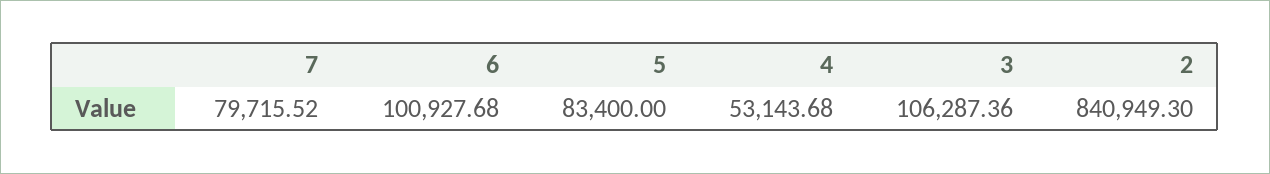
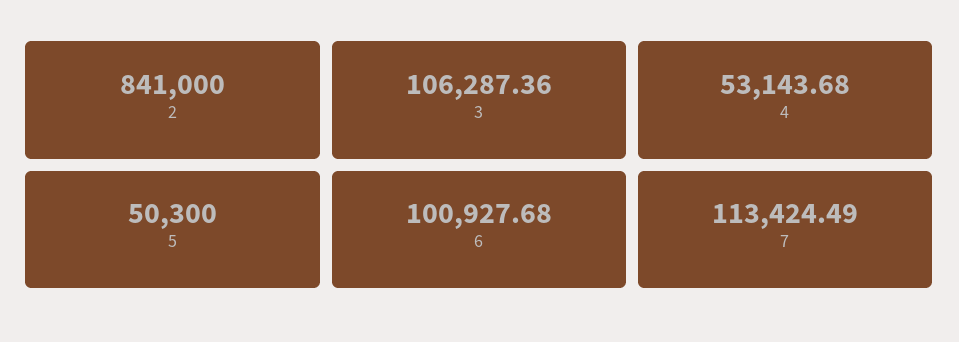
  {
-   "7": 79715.52,
+   "7": 113424.49,
    "6": 100927.68,
-   "5": 83400,
+   "5": 50300,
    "4": 53143.68,
    "3": 106287.36,
-   "2": 840949.3
+   "2": 841000
  }

